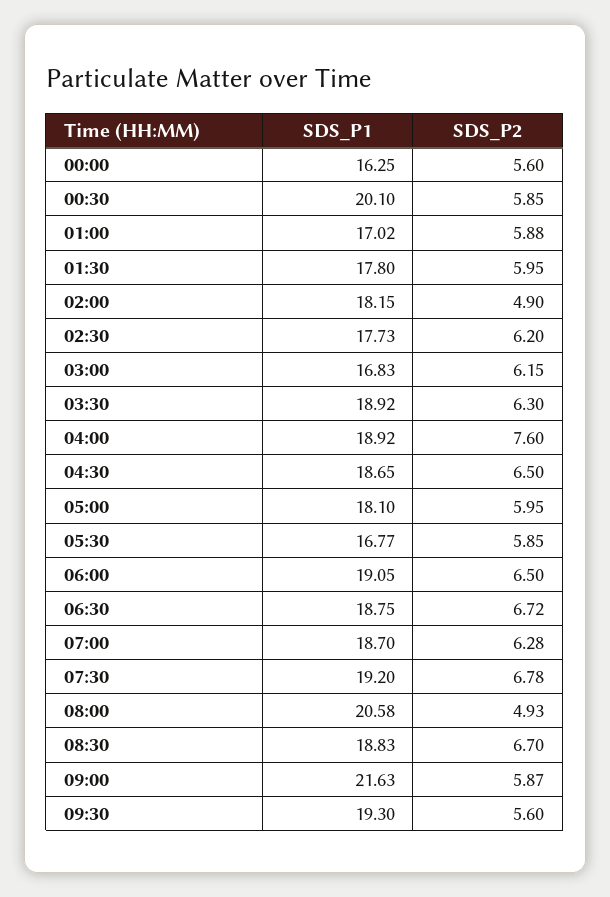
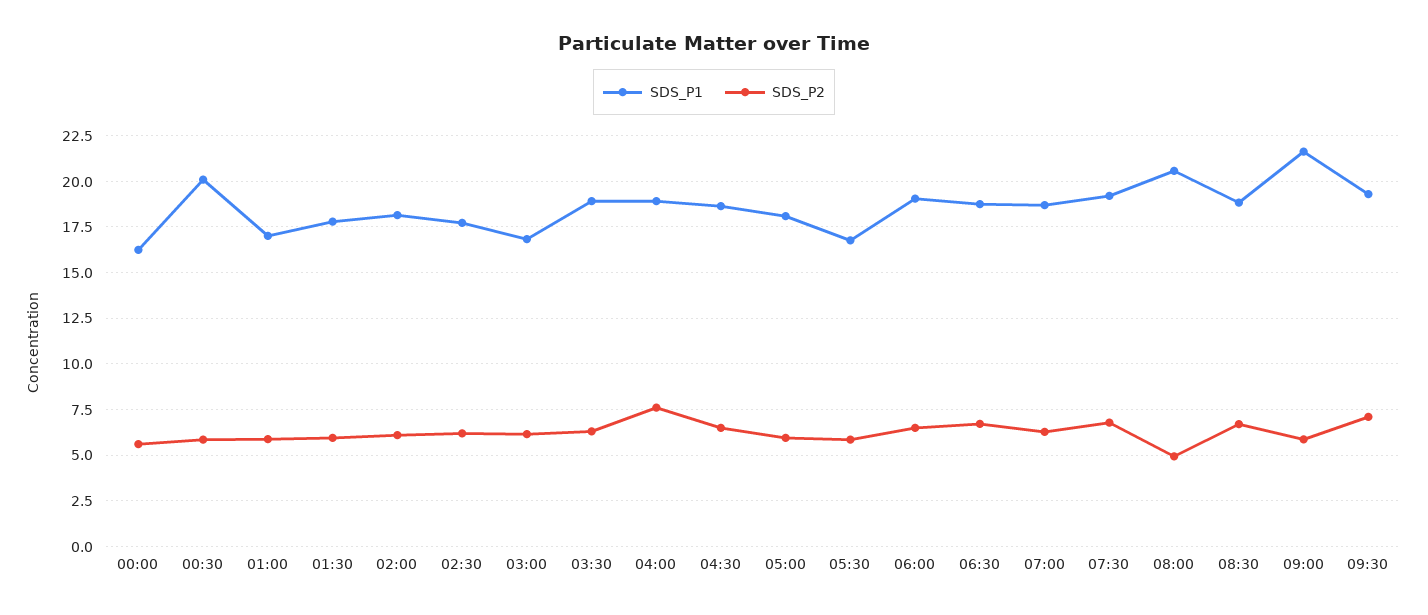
  {
    "SDS_P1": {
      "00:00": 16.25,
      "00:30": 20.1,
      "01:00": 17.02,
      "01:30": 17.8,
      "02:00": 18.15,
      "02:30": 17.73,
      "03:00": 16.83,
      "03:30": 18.92,
      "04:00": 18.92,
      "04:30": 18.65,
      "05:00": 18.1,
      "05:30": 16.77,
      "06:00": 19.05,
      "06:30": 18.75,
      "07:00": 18.7,
      "07:30": 19.2,
      "08:00": 20.58,
      "08:30": 18.83,
      "09:00": 21.63,
      "09:30": 19.3
    },
    "SDS_P2": {
      "00:00": 5.6,
      "00:30": 5.85,
      "01:00": 5.88,
      "01:30": 5.95,
-     "02:00": 4.9,
+     "02:00": 6,
      "02:30": 6.2,
      "03:00": 6.15,
      "03:30": 6.3,
      "04:00": 7.6,
      "04:30": 6.5,
      "05:00": 5.95,
      "05:30": 5.85,
      "06:00": 6.5,
      "06:30": 6.72,
      "07:00": 6.28,
      "07:30": 6.78,
      "08:00": 4.93,
      "08:30": 6.7,
      "09:00": 5.87,
-     "09:30": 5.6
+     "09:30": 7
    }
  }

